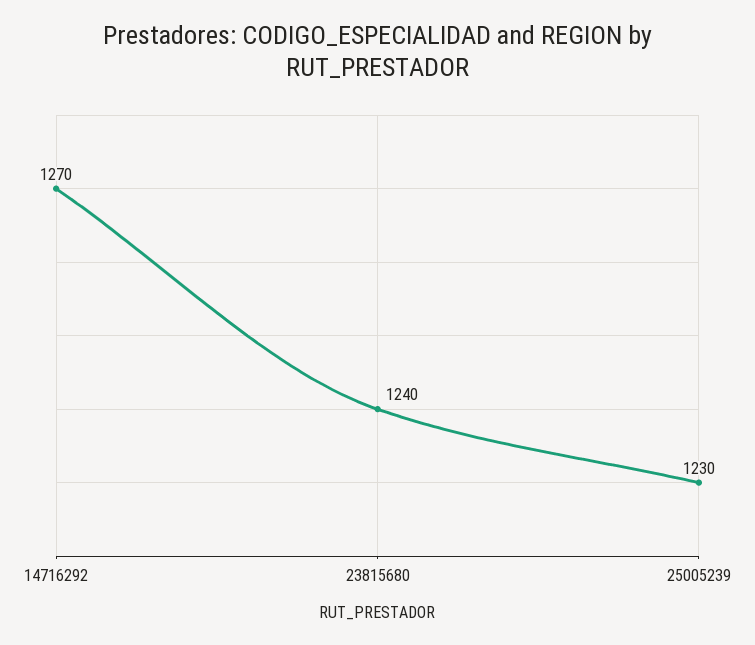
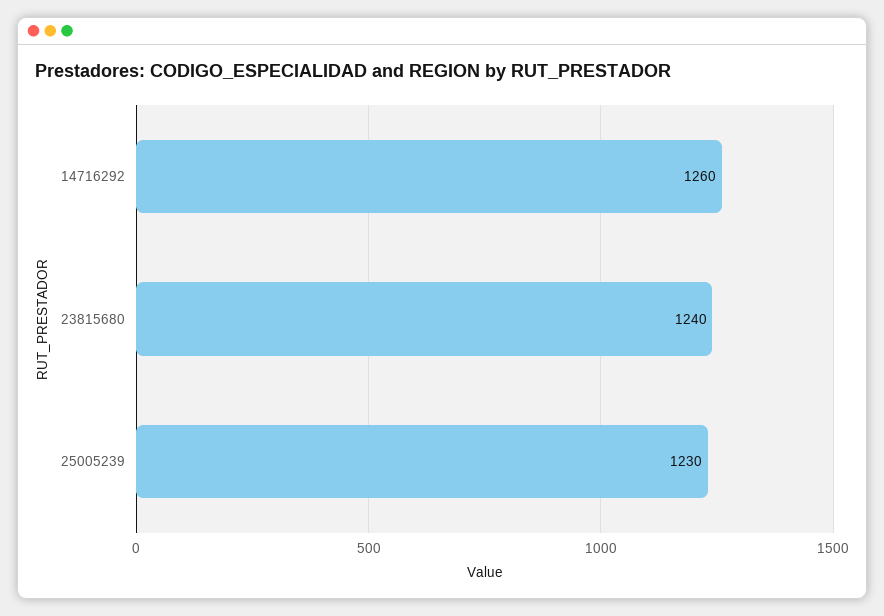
  {
-   "14716292": 1270,
+   "14716292": 1260,
    "23815680": 1240,
    "25005239": 1230
  }

